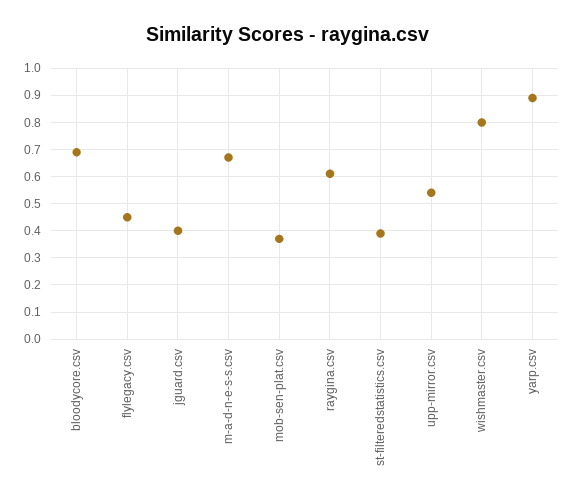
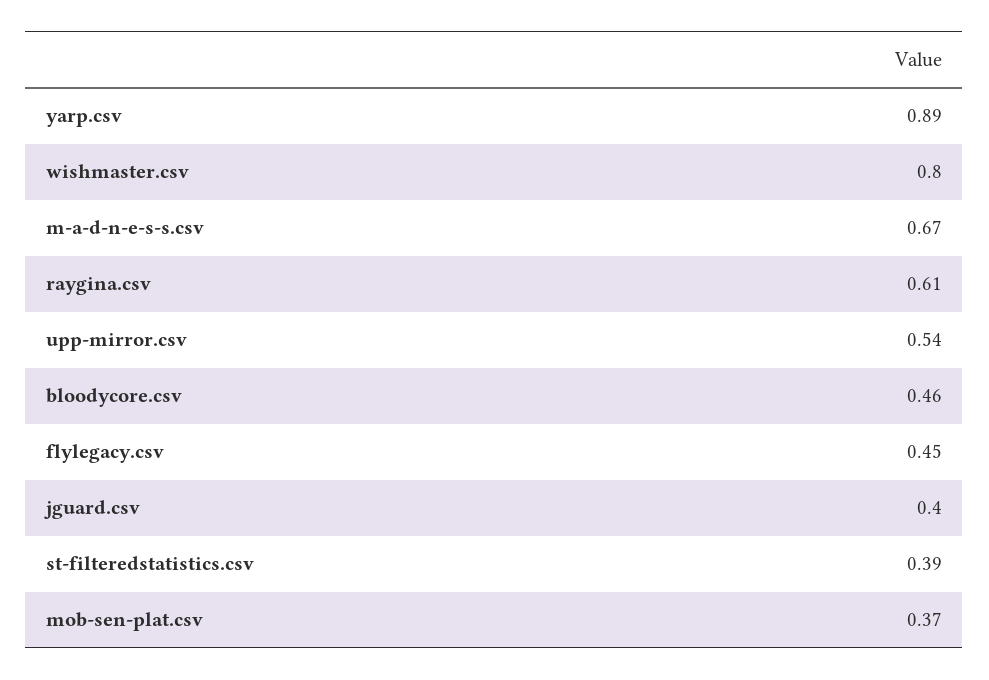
  {
-   "bloodycore.csv": 0.7,
+   "bloodycore.csv": 0.46,
    "flylegacy.csv": 0.45,
    "jguard.csv": 0.4,
    "m-a-d-n-e-s-s.csv": 0.67,
    "mob-sen-plat.csv": 0.37,
    "raygina.csv": 0.61,
    "st-filteredstatistics.csv": 0.39,
    "upp-mirror.csv": 0.54,
    "wishmaster.csv": 0.8,
    "yarp.csv": 0.89
  }

